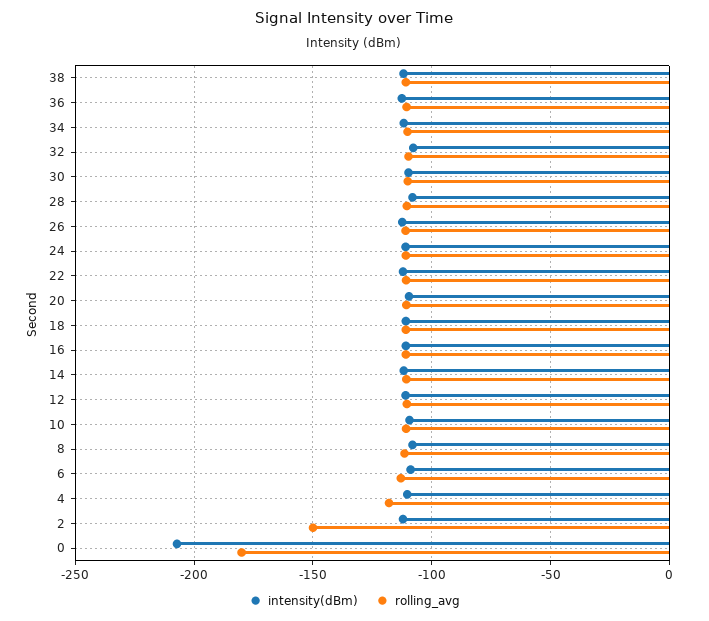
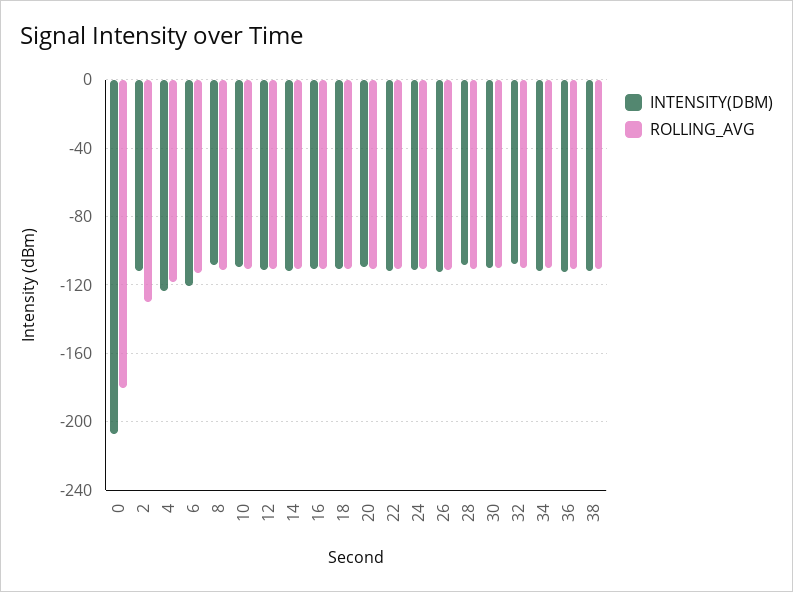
  {
    "intensity(dBm)": {
      "38": -110,
      "36": -115,
      "34": -110,
      "32": -110,
      "30": -110,
      "28": -110,
      "26": -110,
      "24": -110,
      "22": -110,
      "20": -110,
      "18": -110,
      "16": -110,
      "14": -110,
      "12": -110,
      "10": -110,
      "8": -110,
-     "6": -110,
+     "6": -120,
-     "4": -110,
+     "4": -125,
      "2": -110,
      "0": -205
    },
    "rolling_avg": {
      "38": -110,
      "36": -110,
      "34": -110,
      "32": -110,
      "30": -110,
      "28": -110,
      "26": -110,
      "24": -110,
      "22": -110,
      "20": -110,
      "18": -110,
      "16": -110,
      "14": -110,
      "12": -110,
      "10": -110,
      "8": -110,
      "6": -115,
      "4": -120,
-     "2": -150,
+     "2": -130,
      "0": -180
    }
  }

